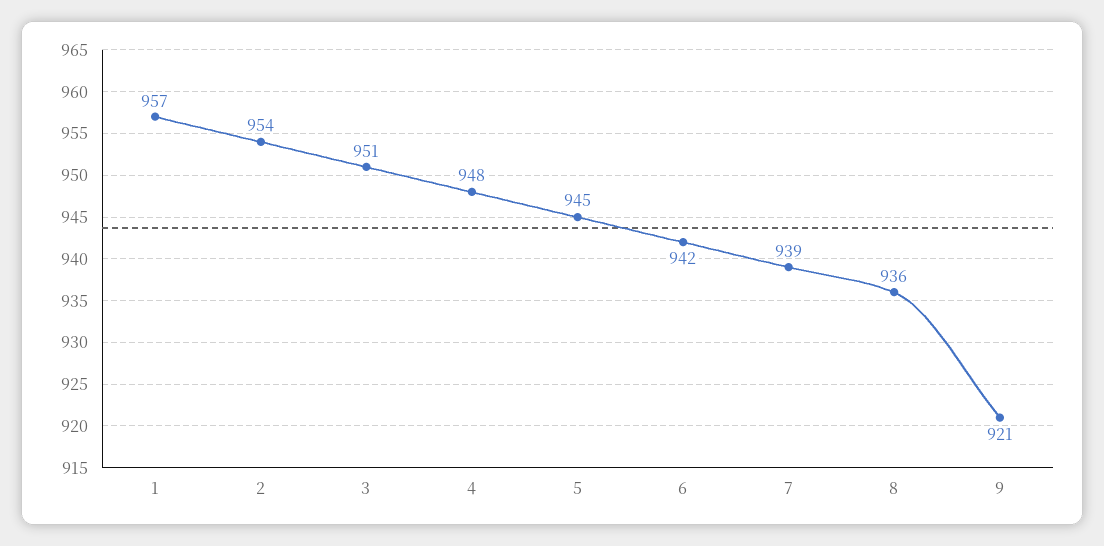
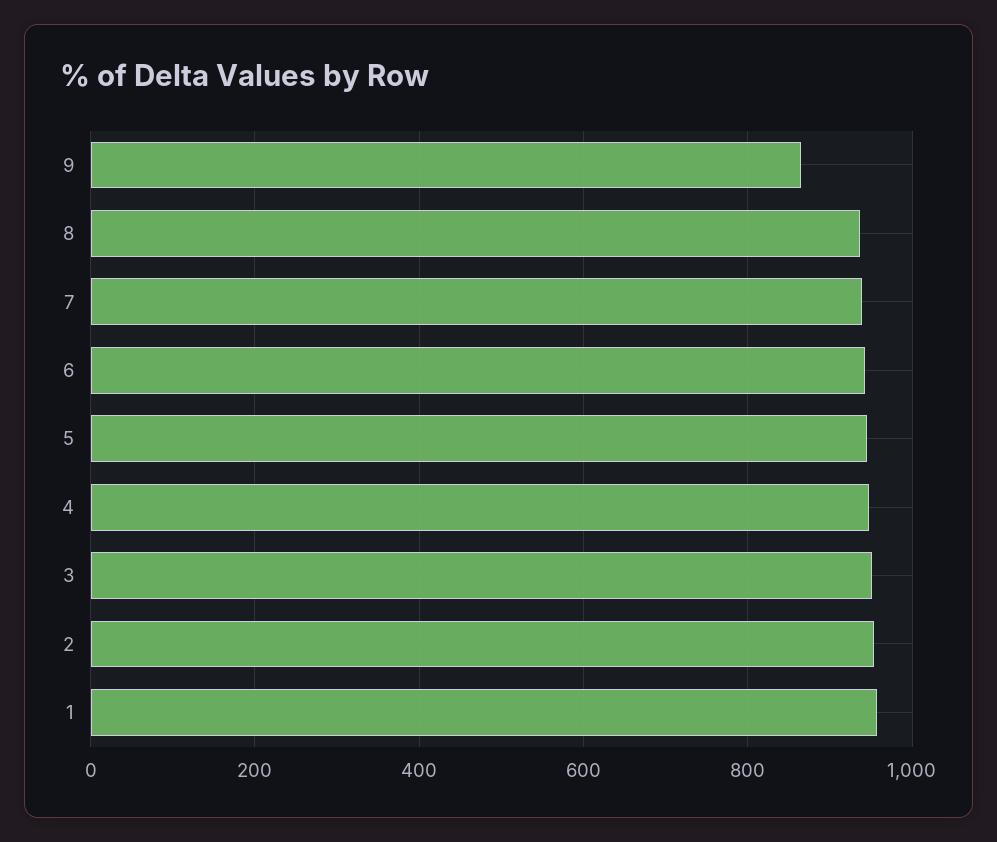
  {
    "1": 957,
    "2": 954,
    "3": 951,
    "4": 948,
    "5": 945,
    "6": 942,
    "7": 939,
    "8": 936,
-   "9": 921
+   "9": 860
  }

